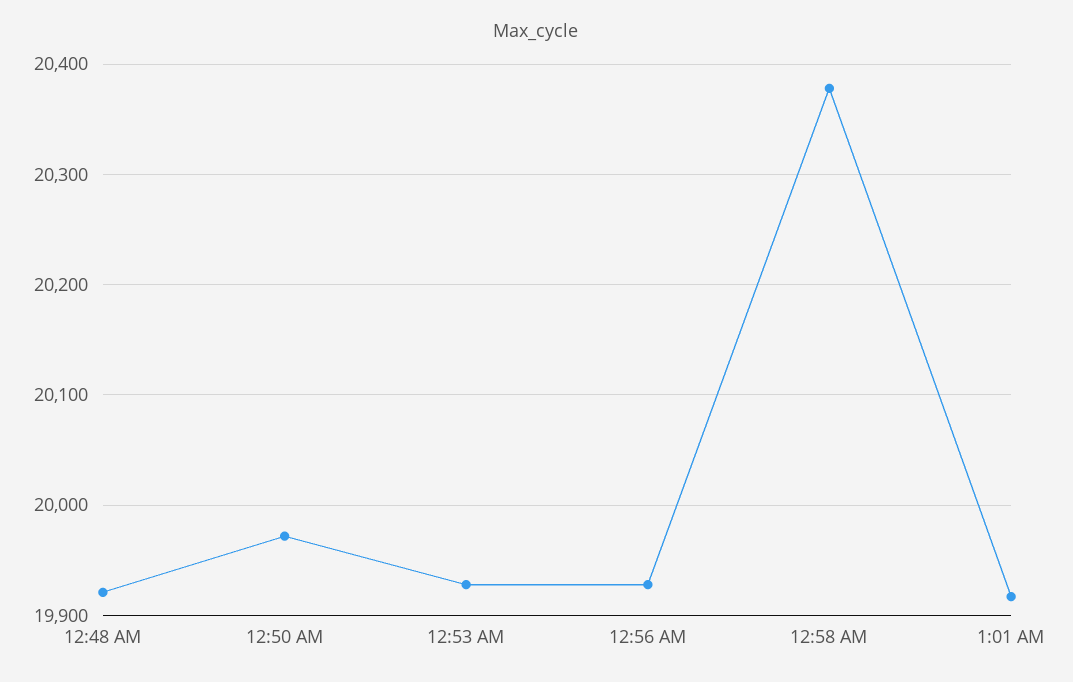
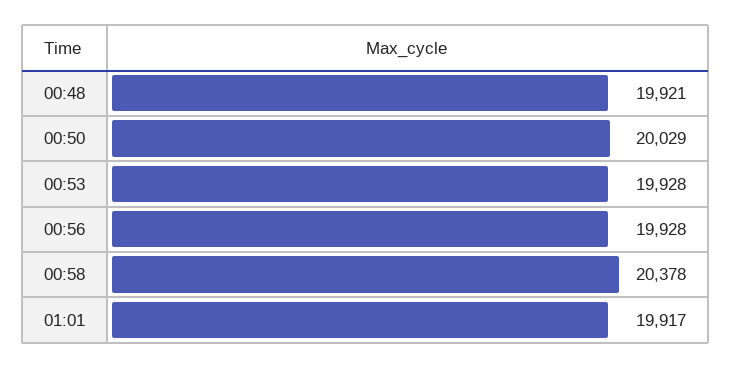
  {
    "12:48 AM": 19921,
-   "12:50 AM": 19970,
+   "12:50 AM": 20029,
    "12:53 AM": 19928,
    "12:56 AM": 19928,
    "12:58 AM": 20378,
    "1:01 AM": 19917
  }

